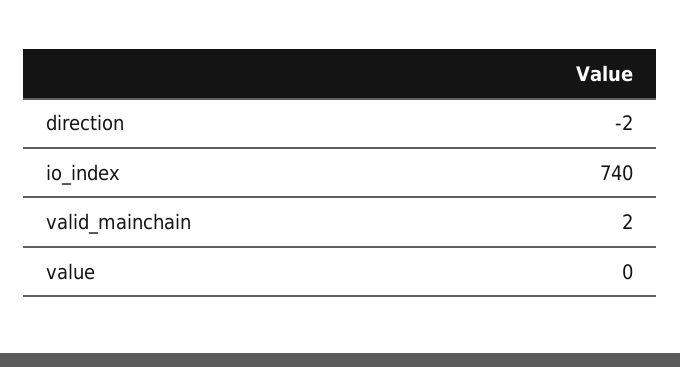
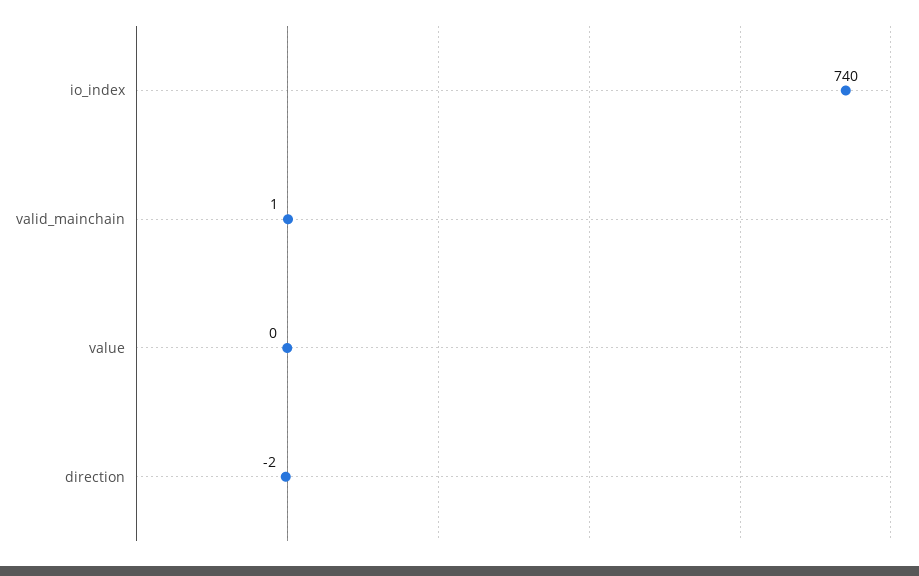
  {
    "direction": -2,
    "io_index": 740,
-   "valid_mainchain": 2,
+   "valid_mainchain": 1,
    "value": 0
  }

